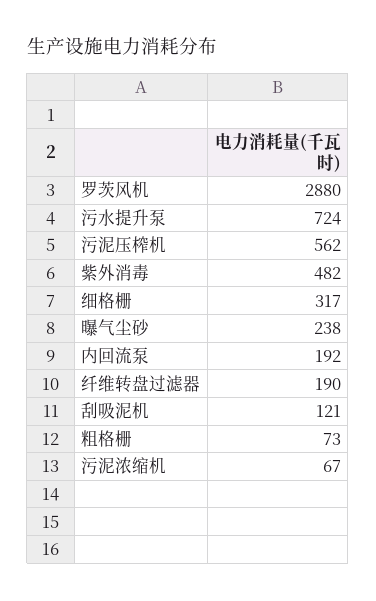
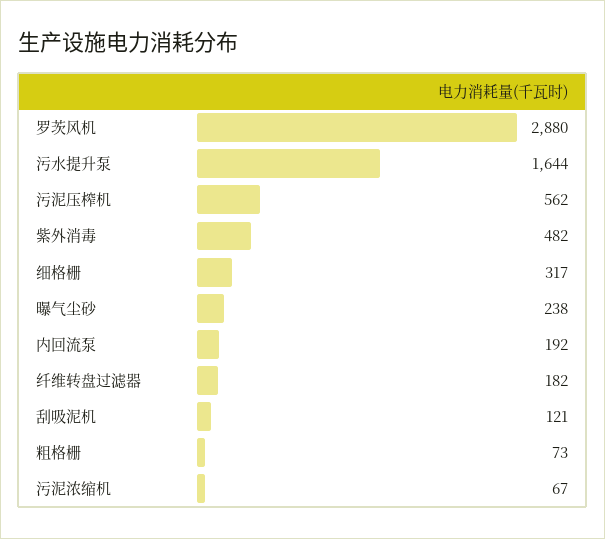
  {
    "罗茨风机": 2880,
-   "污水提升泵": 724,
+   "污水提升泵": 1644,
    "污泥压榨机": 562,
    "紫外消毒": 482,
    "细格栅": 317,
    "曝气尘砂": 238,
    "内回流泵": 192,
-   "纤维转盘过滤器": 190,
+   "纤维转盘过滤器": 182,
    "刮吸泥机": 121,
    "粗格栅": 73,
    "污泥浓缩机": 67
  }

